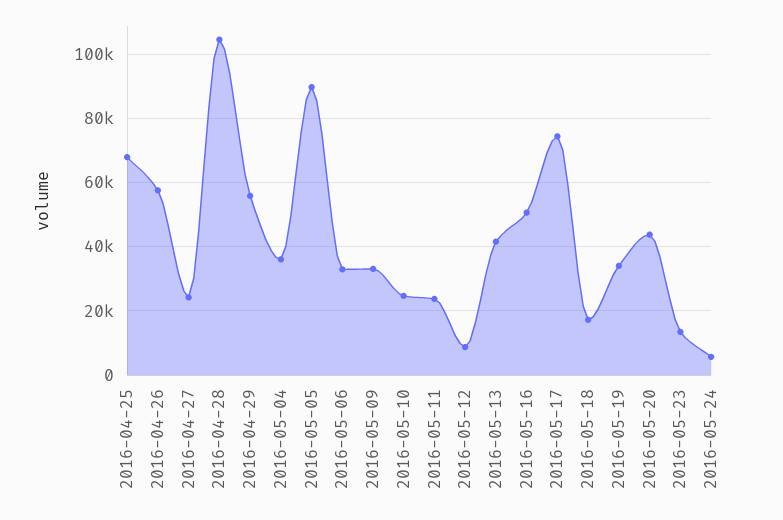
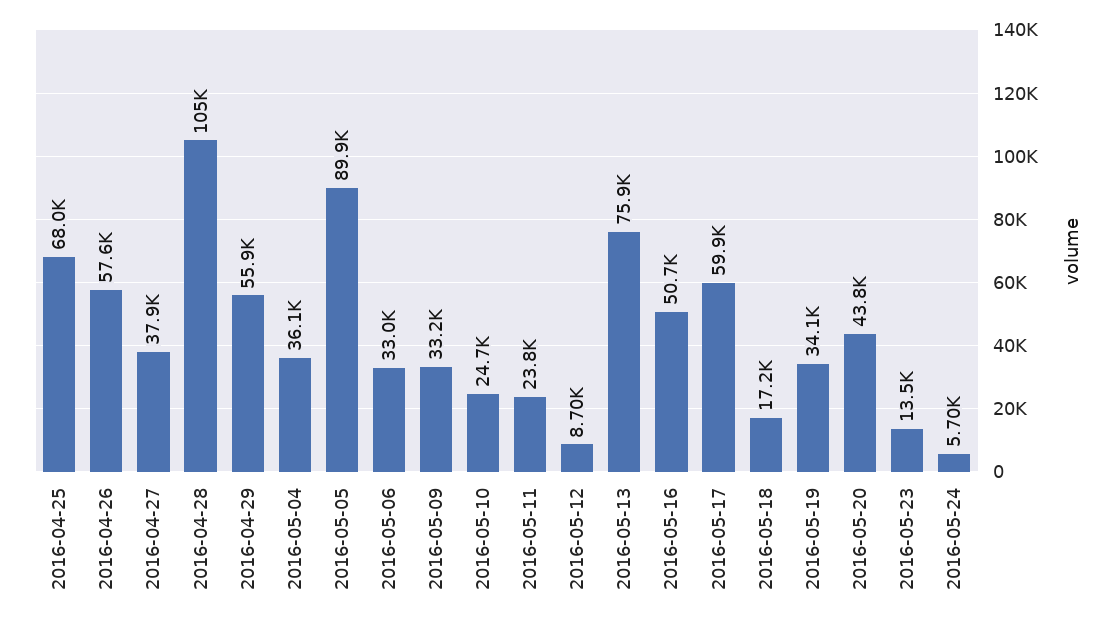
  {
    "2016-04-25": 68000,
    "2016-04-26": 57600,
-   "2016-04-27": 24000,
+   "2016-04-27": 37900,
    "2016-04-28": 105000,
    "2016-04-29": 55900,
    "2016-05-04": 36100,
    "2016-05-05": 89900,
    "2016-05-06": 33000,
    "2016-05-09": 33200,
    "2016-05-10": 24700,
    "2016-05-11": 23800,
    "2016-05-12": 8700,
-   "2016-05-13": 42000,
+   "2016-05-13": 75900,
    "2016-05-16": 50700,
-   "2016-05-17": 74000,
+   "2016-05-17": 59900,
    "2016-05-18": 17200,
    "2016-05-19": 34100,
    "2016-05-20": 43800,
    "2016-05-23": 13500,
    "2016-05-24": 5700
  }

